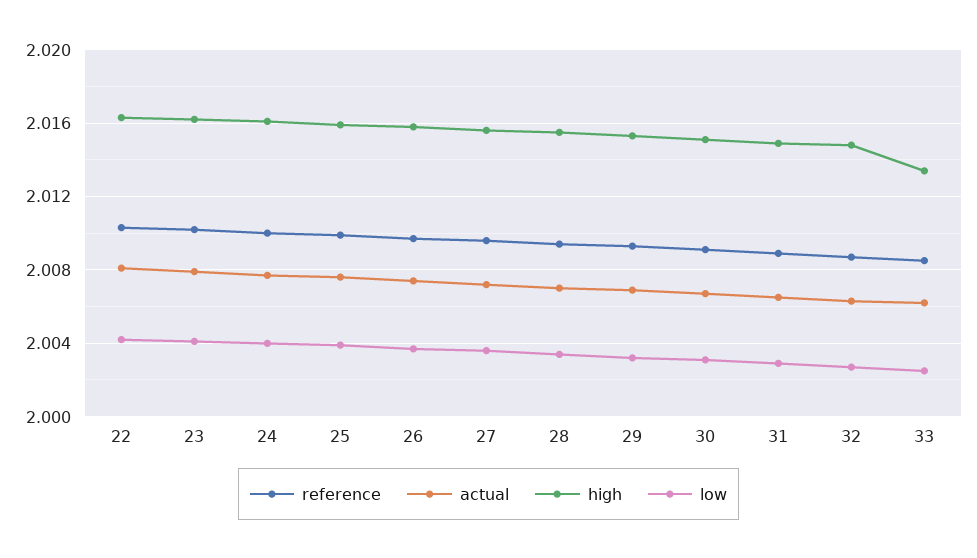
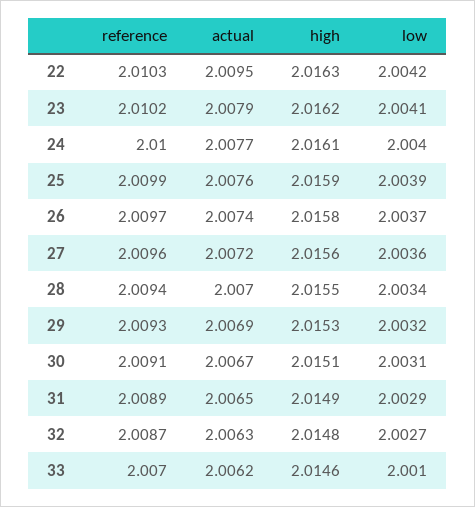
  {
    "reference": {
      "22": 2.0103,
      "23": 2.0102,
      "24": 2.01,
      "25": 2.0099,
      "26": 2.0097,
      "27": 2.0096,
      "28": 2.0094,
      "29": 2.0093,
      "30": 2.0091,
      "31": 2.0089,
      "32": 2.0087,
-     "33": 2.0085
+     "33": 2.007
    },
    "actual": {
-     "22": 2.008,
+     "22": 2.0095,
      "23": 2.0079,
      "24": 2.0077,
      "25": 2.0076,
      "26": 2.0074,
      "27": 2.0072,
      "28": 2.007,
      "29": 2.0069,
      "30": 2.0067,
      "31": 2.0065,
      "32": 2.0063,
      "33": 2.0062
    },
    "high": {
      "22": 2.0163,
      "23": 2.0162,
      "24": 2.0161,
      "25": 2.0159,
      "26": 2.0158,
      "27": 2.0156,
      "28": 2.0155,
      "29": 2.0153,
      "30": 2.0151,
      "31": 2.0149,
      "32": 2.0148,
-     "33": 2.0135
+     "33": 2.0146
    },
    "low": {
      "22": 2.0042,
      "23": 2.0041,
      "24": 2.004,
      "25": 2.0039,
      "26": 2.0037,
      "27": 2.0036,
      "28": 2.0034,
      "29": 2.0032,
      "30": 2.0031,
      "31": 2.0029,
      "32": 2.0027,
-     "33": 2.0025
+     "33": 2.001
    }
  }

